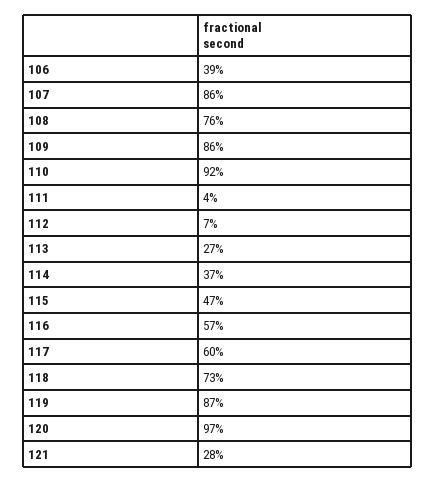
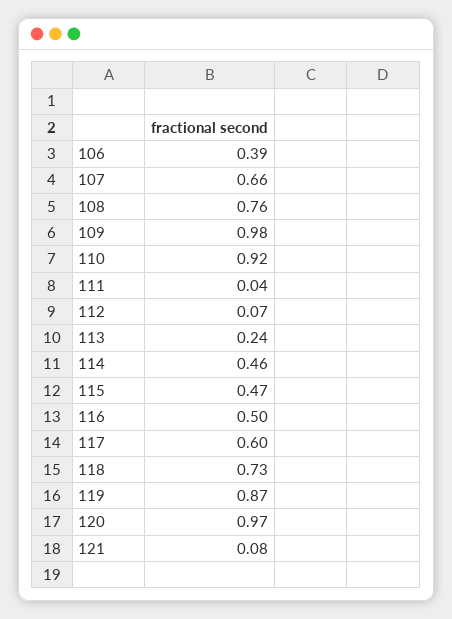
  {
    "106": 0.39,
-   "107": 0.86,
+   "107": 0.66,
    "108": 0.76,
-   "109": 0.86,
+   "109": 0.98,
    "110": 0.92,
    "111": 0.04,
    "112": 0.07,
-   "113": 0.27,
+   "113": 0.24,
-   "114": 0.37,
+   "114": 0.46,
    "115": 0.47,
-   "116": 0.57,
+   "116": 0.5,
    "117": 0.6,
    "118": 0.73,
    "119": 0.87,
    "120": 0.97,
-   "121": 0.28
+   "121": 0.08
  }

